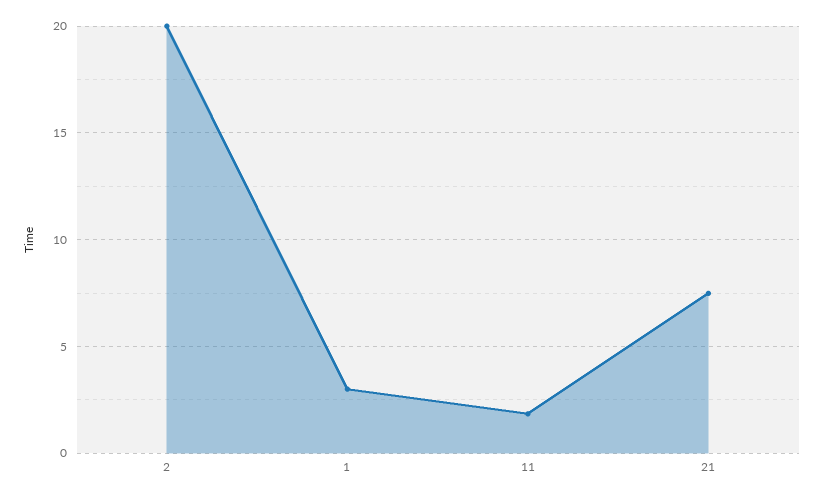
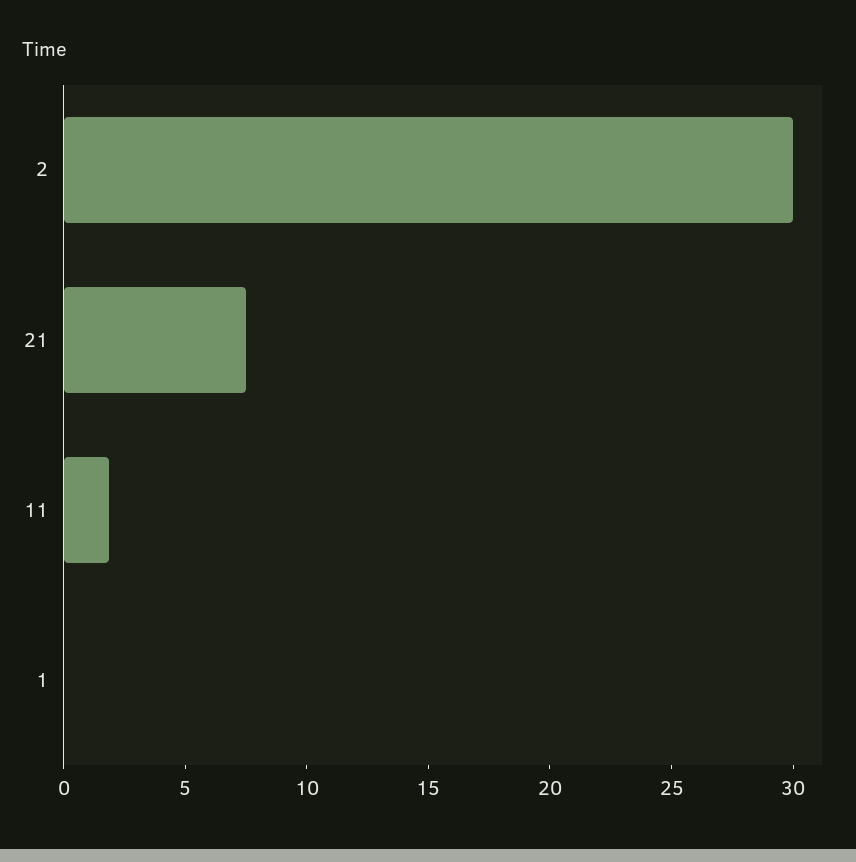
  {
-   "2": 20,
+   "2": 30,
-   "1": 3,
+   "1": 0,
    "11": 2,
    "21": 7.5
  }

